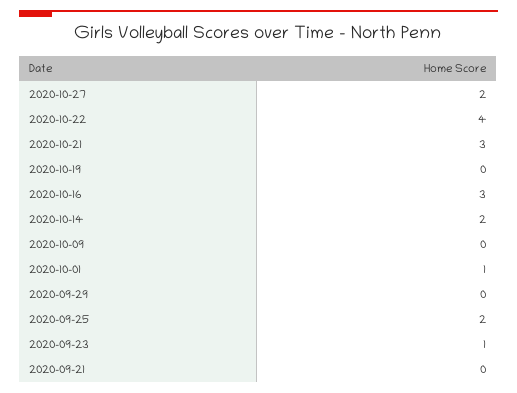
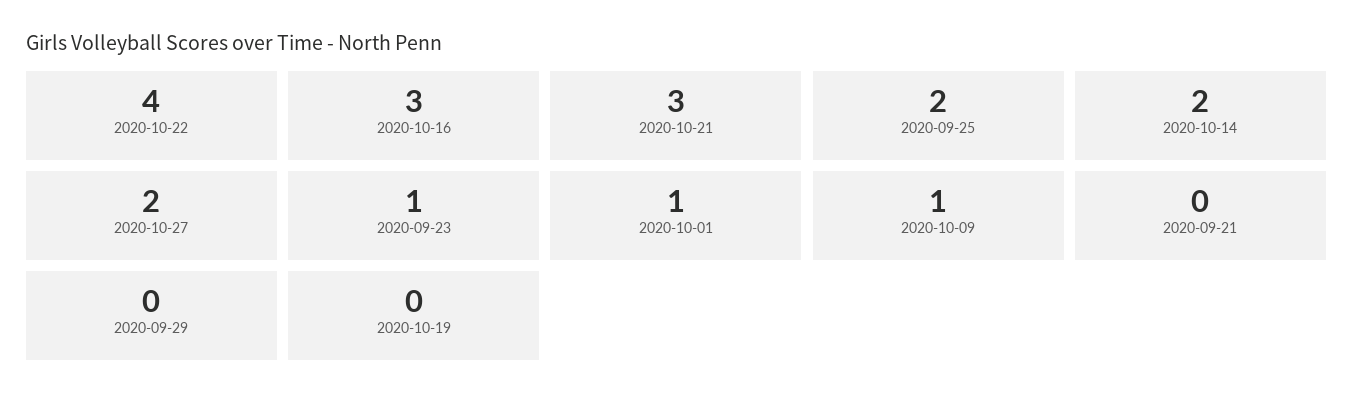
  {
    "2020-10-27": 2,
    "2020-10-22": 4,
    "2020-10-21": 3,
    "2020-10-19": 0,
    "2020-10-16": 3,
    "2020-10-14": 2,
-   "2020-10-09": 0,
+   "2020-10-09": 1,
    "2020-10-01": 1,
    "2020-09-29": 0,
    "2020-09-25": 2,
    "2020-09-23": 1,
    "2020-09-21": 0
  }

